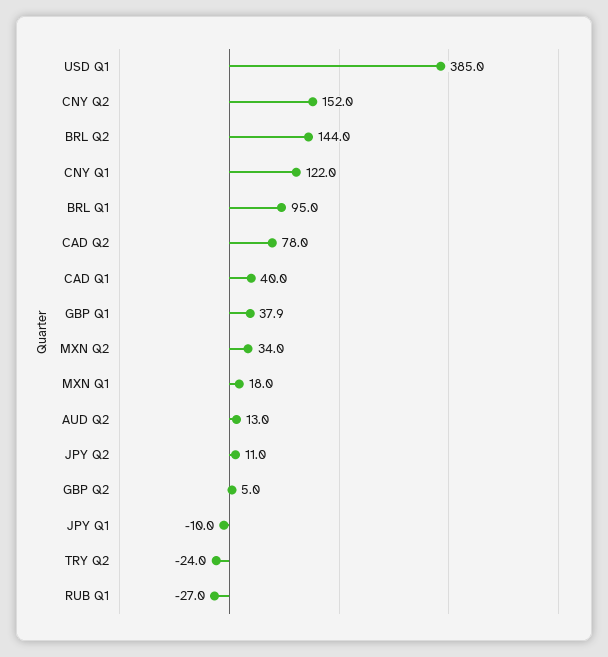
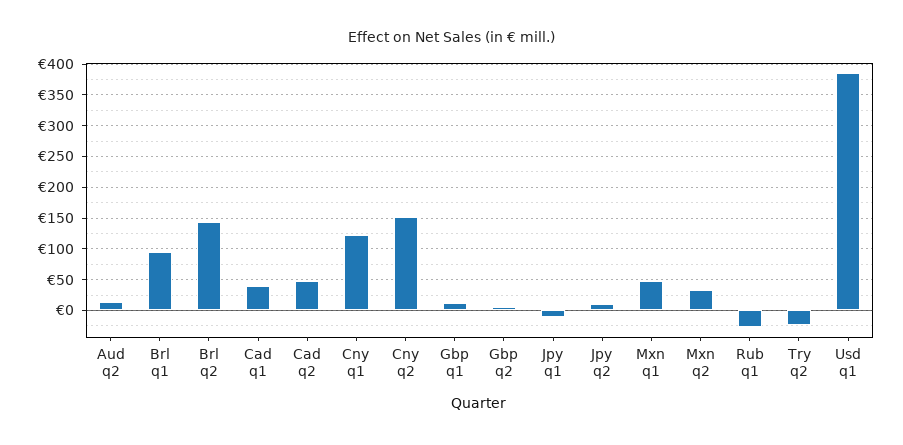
  {
    "USD Q1": 385,
    "CNY Q2": 152,
    "BRL Q2": 144,
    "CNY Q1": 122,
    "BRL Q1": 95,
-   "CAD Q2": 78,
+   "CAD Q2": 50,
    "CAD Q1": 40,
-   "GBP Q1": 37.9,
+   "GBP Q1": 10,
    "MXN Q2": 34,
-   "MXN Q1": 18,
+   "MXN Q1": 50,
    "AUD Q2": 13,
    "JPY Q2": 11,
    "GBP Q2": 5,
    "JPY Q1": -10,
    "TRY Q2": -24,
    "RUB Q1": -27
  }

